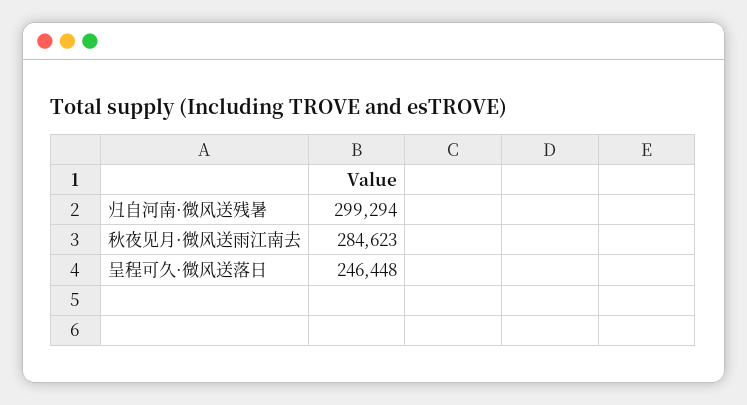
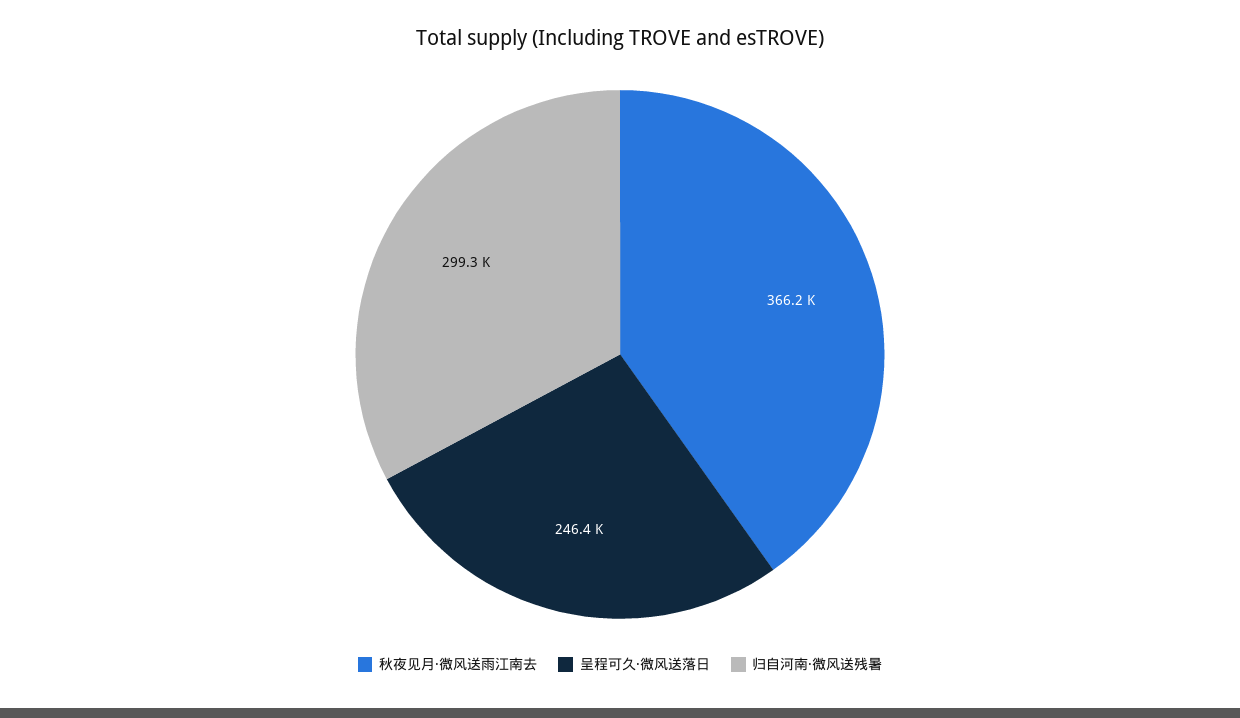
  {
    "归自河南·微风送残暑": 299294,
-   "秋夜见月·微风送雨江南去": 284623,
+   "秋夜见月·微风送雨江南去": 366200,
    "呈程可久·微风送落日": 246448
  }

